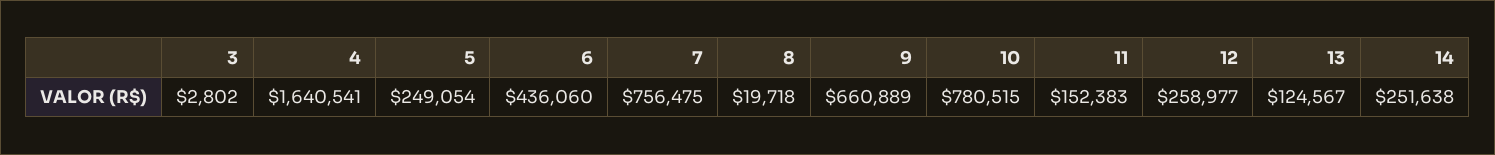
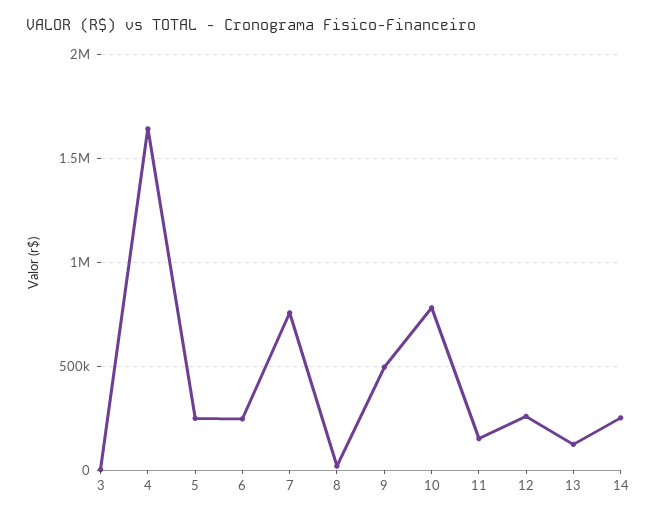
  {
    "3": 2802,
    "4": 1640541,
    "5": 249054,
-   "6": 436060,
+   "6": 250000,
    "7": 756475,
    "8": 19718,
-   "9": 660889,
+   "9": 500000,
    "10": 780515,
    "11": 152383,
    "12": 258977,
    "13": 124567,
    "14": 251638
  }

